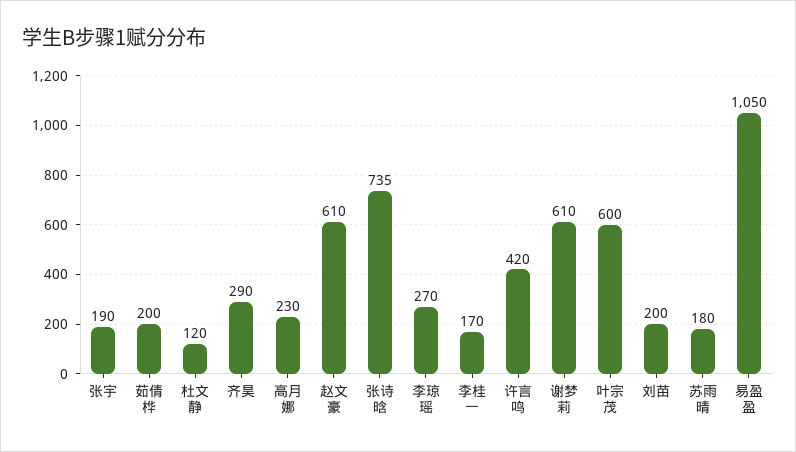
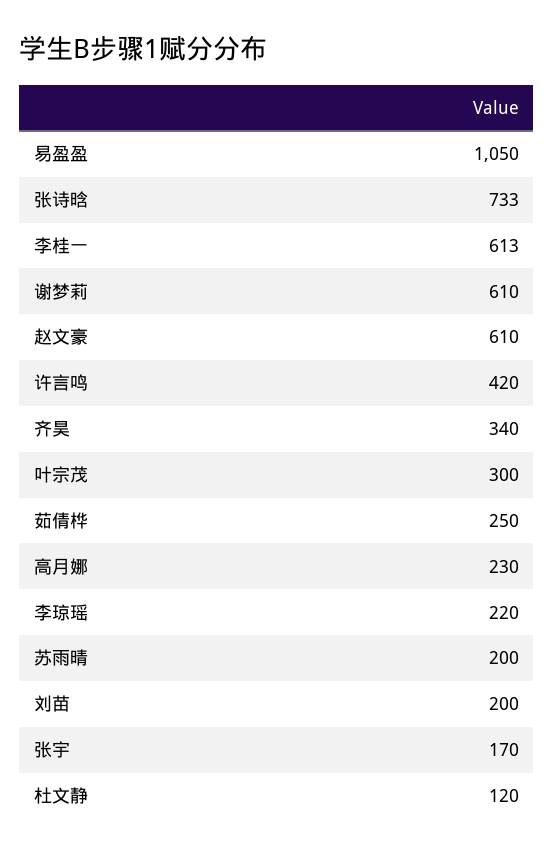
  {
-   "张宇": 190,
+   "张宇": 170,
-   "茹倩桦": 200,
+   "茹倩桦": 250,
    "杜文静": 120,
-   "齐昊": 290,
+   "齐昊": 340,
    "高月娜": 230,
    "赵文豪": 610,
-   "张诗晗": 735,
+   "张诗晗": 733,
-   "李琼瑶": 270,
+   "李琼瑶": 220,
-   "李桂一": 170,
+   "李桂一": 613,
    "许言鸣": 420,
    "谢梦莉": 610,
-   "叶宗茂": 600,
+   "叶宗茂": 300,
    "刘苗": 200,
-   "苏雨晴": 180,
+   "苏雨晴": 200,
    "易盈盈": 1050
  }

